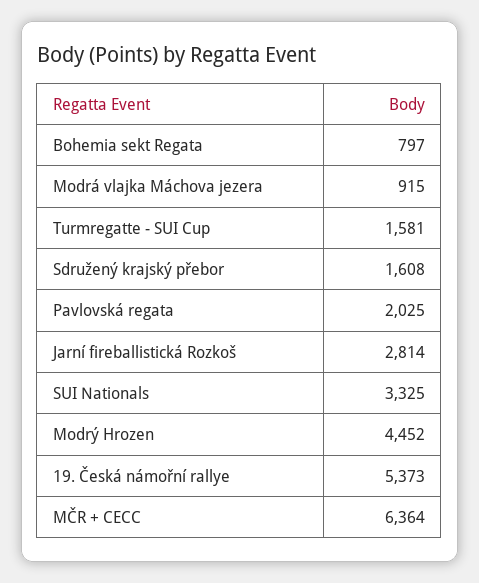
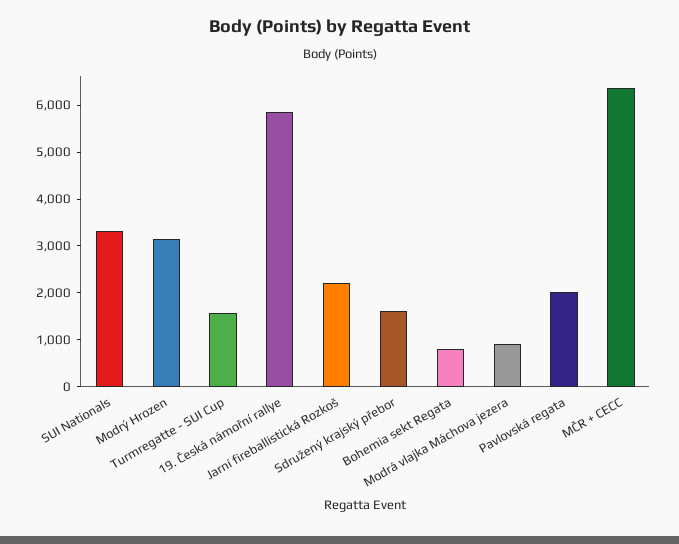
  {
    "Bohemia sekt Regata": 797,
    "Modrá vlajka Máchova jezera": 915,
    "Turmregatte - SUI Cup": 1581,
    "Sdružený krajský přebor": 1608,
    "Pavlovská regata": 2025,
-   "Jarní fireballistická Rozkoš": 2814,
+   "Jarní fireballistická Rozkoš": 2200,
    "SUI Nationals": 3325,
-   "Modrý Hrozen": 4452,
+   "Modrý Hrozen": 3200,
-   "19. Česká námořní rallye": 5373,
+   "19. Česká námořní rallye": 5800,
    "MČR + CECC": 6364
  }

